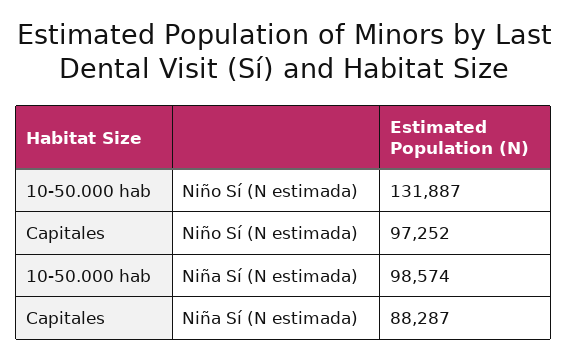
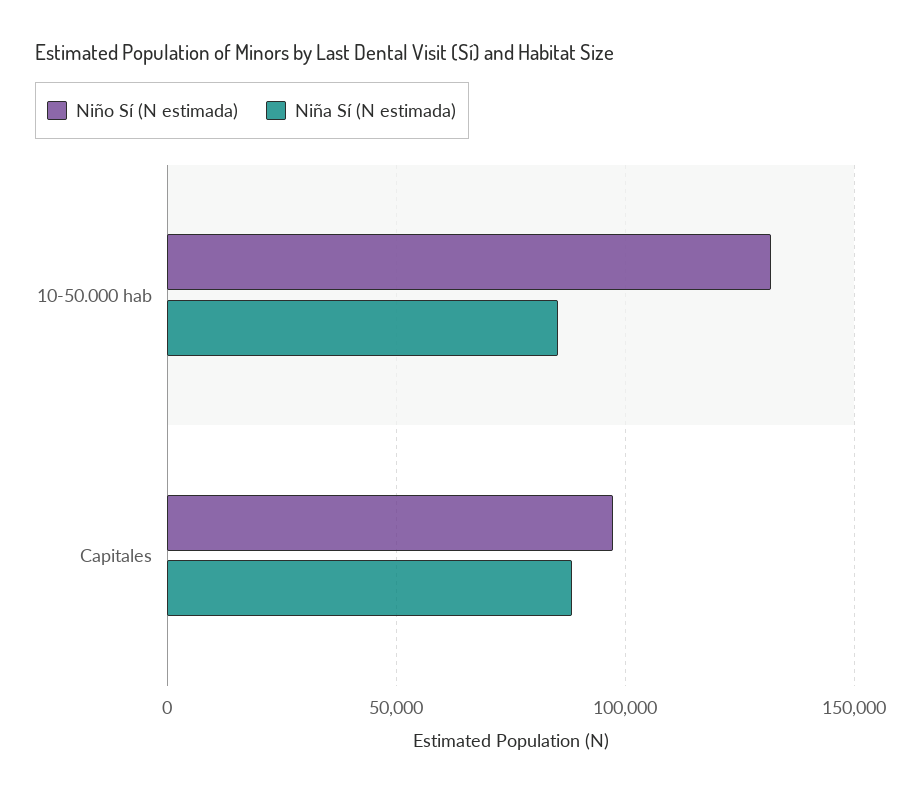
  {
    "Niño Sí (N estimada)": {
      "10-50.000 hab": 131887,
      "Capitales": 97252
    },
    "Niña Sí (N estimada)": {
-     "10-50.000 hab": 98574,
+     "10-50.000 hab": 85000,
      "Capitales": 88287
    }
  }

